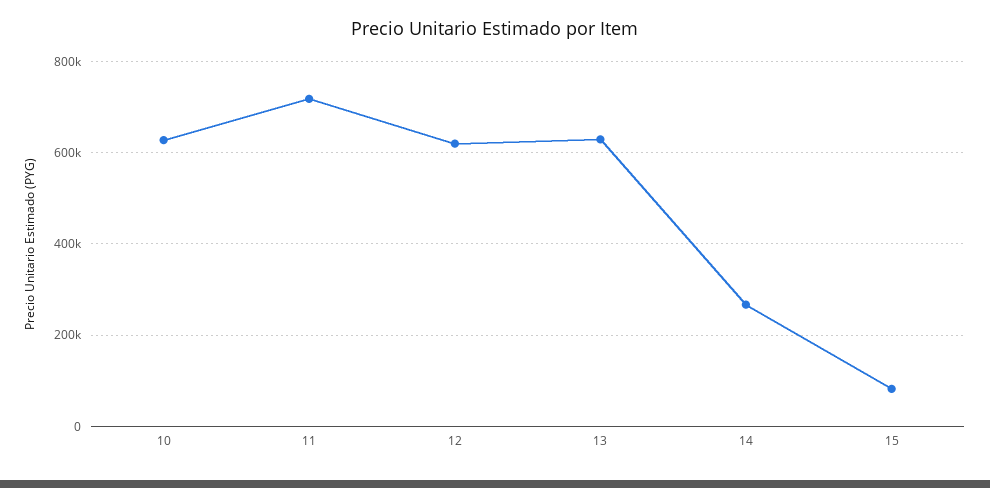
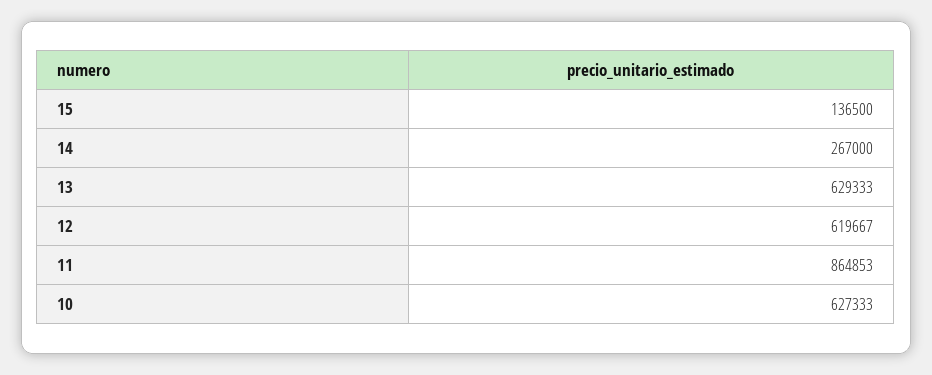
  {
    "10": 627333,
-   "11": 720000,
+   "11": 864853,
    "12": 619667,
    "13": 629333,
    "14": 267000,
-   "15": 80000
+   "15": 136500
  }

